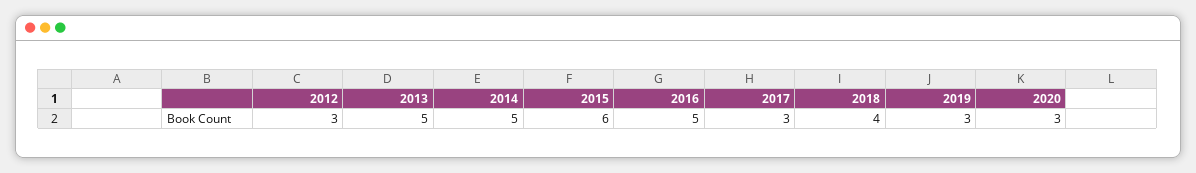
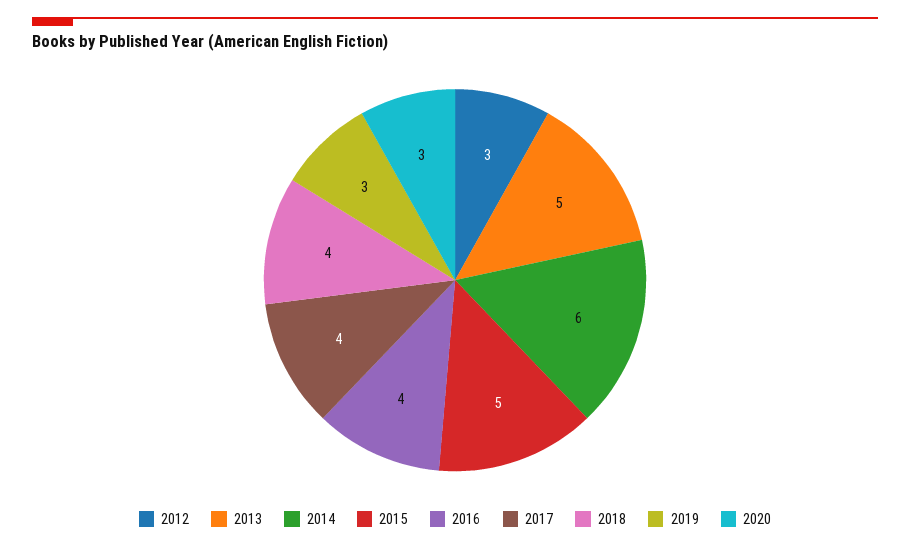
  {
    "2012": 3,
    "2013": 5,
-   "2014": 5,
+   "2014": 6,
-   "2015": 6,
+   "2015": 5,
-   "2016": 5,
+   "2016": 4,
-   "2017": 3,
+   "2017": 4,
    "2018": 4,
    "2019": 3,
    "2020": 3
  }

